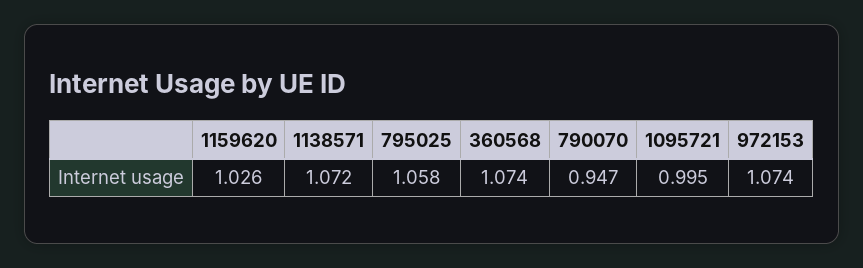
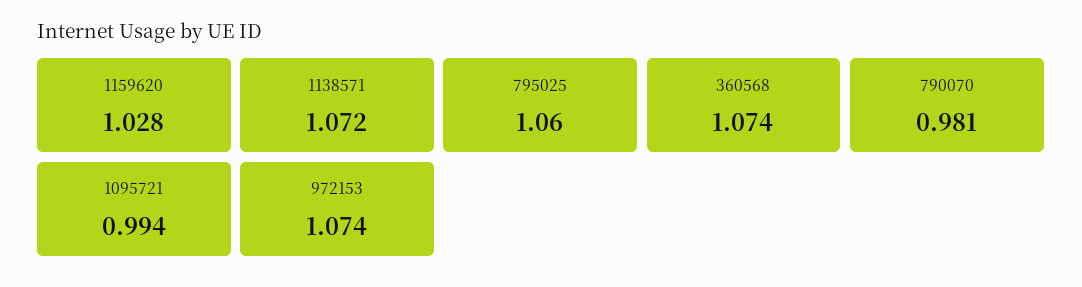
  {
-   "1159620": 1.026,
+   "1159620": 1.028,
    "1138571": 1.072,
-   "795025": 1.058,
+   "795025": 1.06,
    "360568": 1.074,
-   "790070": 0.947,
+   "790070": 0.981,
-   "1095721": 0.995,
+   "1095721": 0.994,
    "972153": 1.074
  }

